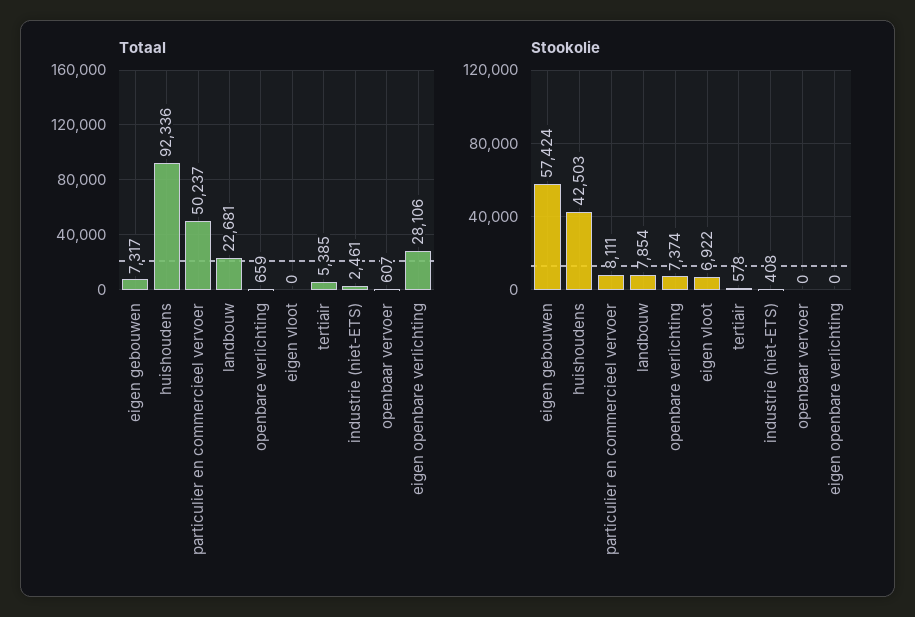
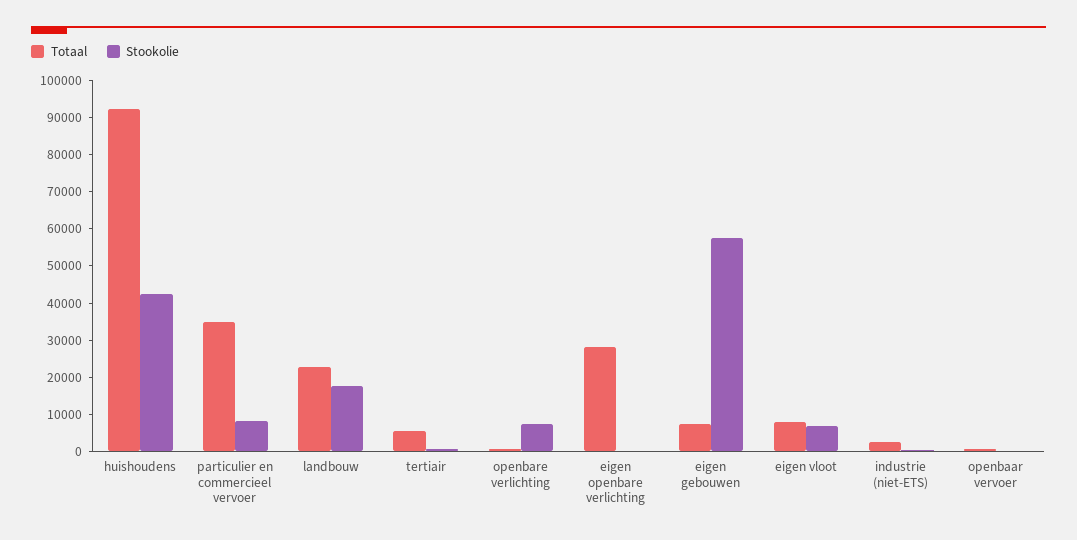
  {
    "Totaal": {
      "eigen gebouwen": 7317,
      "huishoudens": 92336,
-     "particulier en commercieel vervoer": 50237,
+     "particulier en commercieel vervoer": 35000,
      "landbouw": 22681,
      "openbare verlichting": 659,
-     "eigen vloot": 0,
+     "eigen vloot": 7500,
      "tertiair": 5385,
      "industrie (niet-ETS)": 2461,
      "openbaar vervoer": 607,
      "eigen openbare verlichting": 28106
    },
    "Stookolie": {
      "eigen gebouwen": 57424,
      "huishoudens": 42503,
      "particulier en commercieel vervoer": 8111,
-     "landbouw": 7854,
+     "landbouw": 17500,
      "openbare verlichting": 7374,
      "eigen vloot": 6922,
      "tertiair": 578,
      "industrie (niet-ETS)": 408,
      "openbaar vervoer": 0,
      "eigen openbare verlichting": 0
    }
  }

